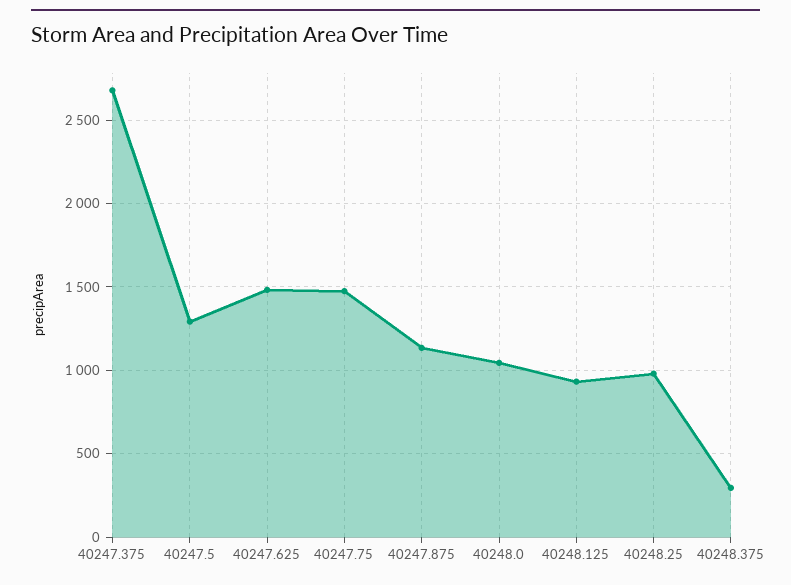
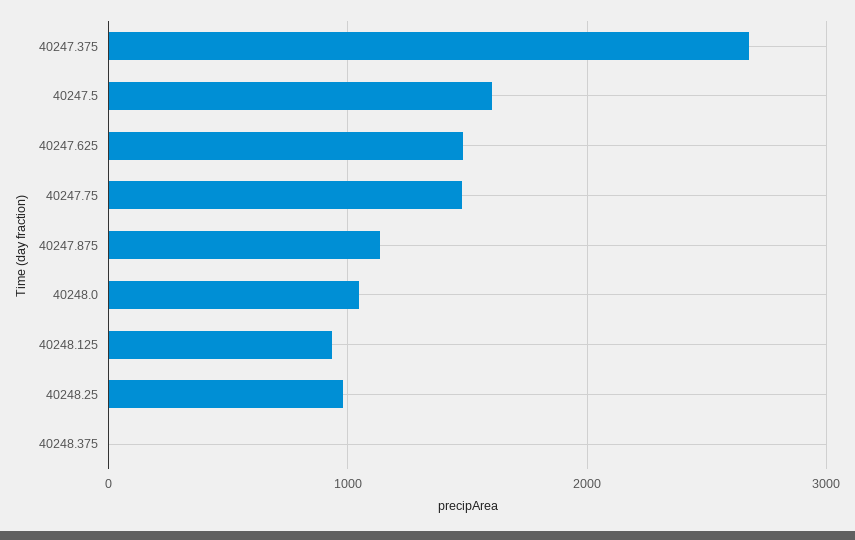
  {
    "40247.375": 2700,
-   "40247.5": 1300,
+   "40247.5": 1600,
    "40247.625": 1500,
    "40247.75": 1500,
    "40247.875": 1150,
    "40248.0": 1050,
    "40248.125": 950,
    "40248.25": 1000,
-   "40248.375": 300
+   "40248.375": 0
  }

